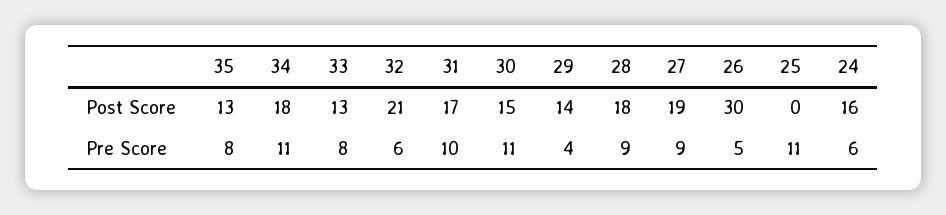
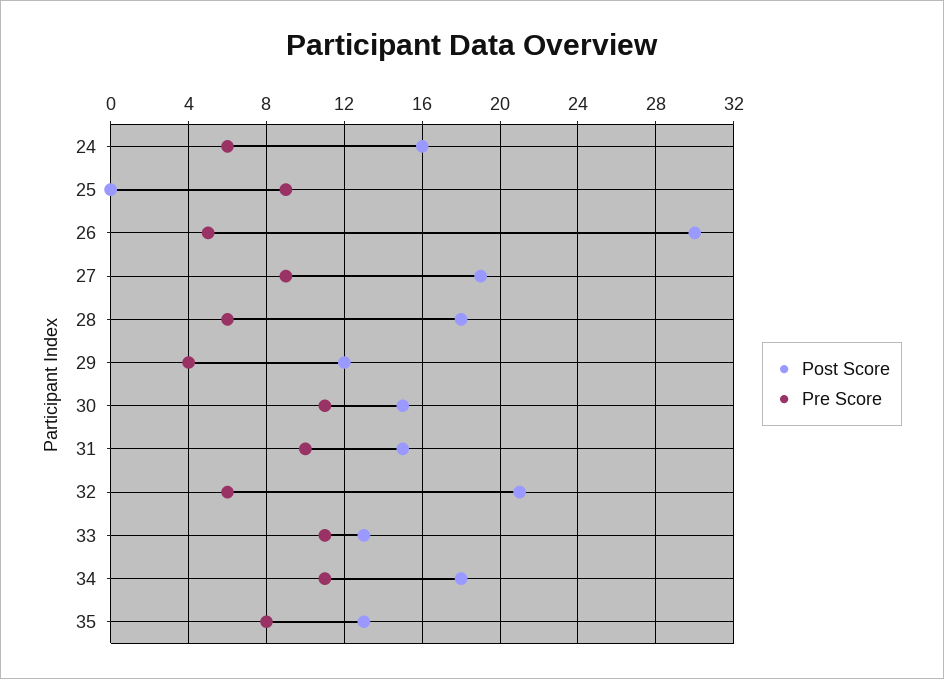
  {
    "Post Score": {
      "35": 13,
      "34": 18,
      "33": 13,
      "32": 21,
-     "31": 17,
+     "31": 15,
      "30": 15,
-     "29": 14,
+     "29": 12,
      "28": 18,
      "27": 19,
      "26": 30,
      "25": 0,
      "24": 16
    },
    "Pre Score": {
      "35": 8,
      "34": 11,
-     "33": 8,
+     "33": 11,
      "32": 6,
      "31": 10,
      "30": 11,
      "29": 4,
-     "28": 9,
+     "28": 6,
      "27": 9,
      "26": 5,
-     "25": 11,
+     "25": 9,
      "24": 6
    }
  }

